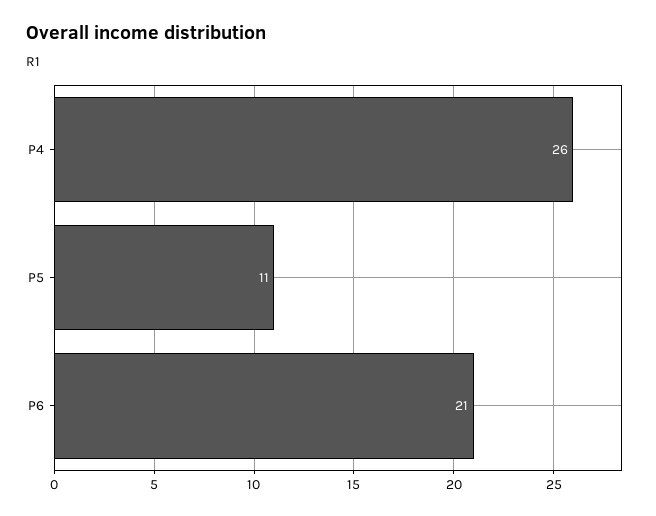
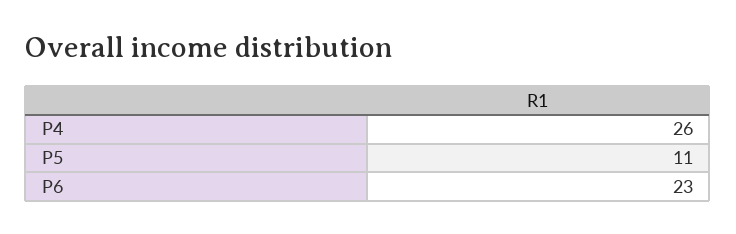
  {
    "P4": 26,
    "P5": 11,
-   "P6": 21
+   "P6": 23
  }

